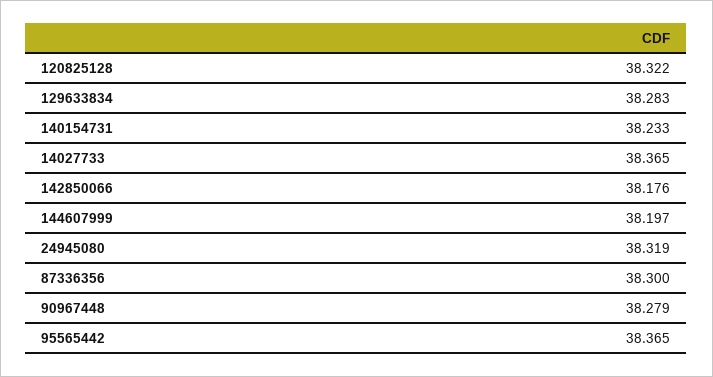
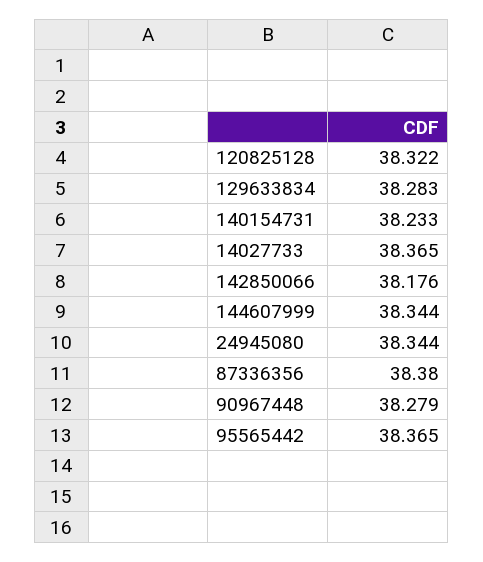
  {
    "120825128": 38.322,
    "129633834": 38.283,
    "140154731": 38.233,
    "14027733": 38.365,
    "142850066": 38.176,
-   "144607999": 38.197,
+   "144607999": 38.344,
-   "24945080": 38.319,
+   "24945080": 38.344,
-   "87336356": 38.3,
+   "87336356": 38.38,
    "90967448": 38.279,
    "95565442": 38.365
  }

